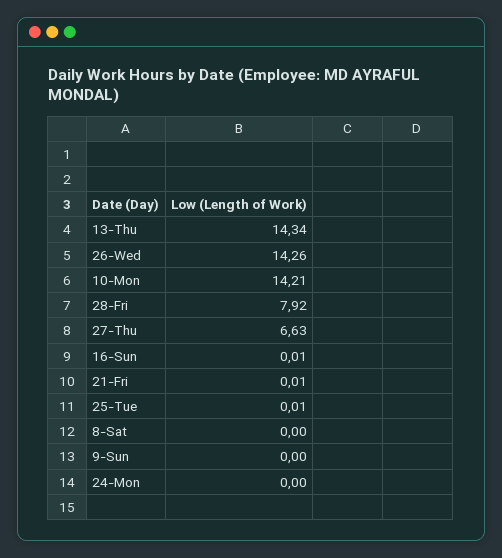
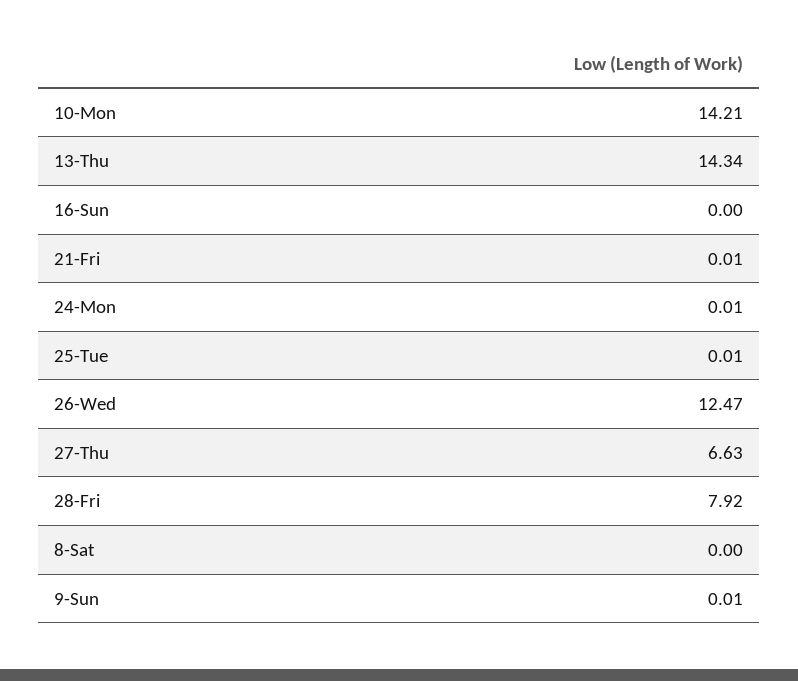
  {
    "13-Thu": 14.34,
-   "26-Wed": 14.26,
+   "26-Wed": 12.47,
    "10-Mon": 14.21,
    "28-Fri": 7.92,
    "27-Thu": 6.63,
-   "16-Sun": 0.01,
+   "16-Sun": 0,
    "21-Fri": 0.01,
    "25-Tue": 0.01,
    "8-Sat": 0,
-   "9-Sun": 0,
+   "9-Sun": 0.01,
-   "24-Mon": 0
+   "24-Mon": 0.01
  }

